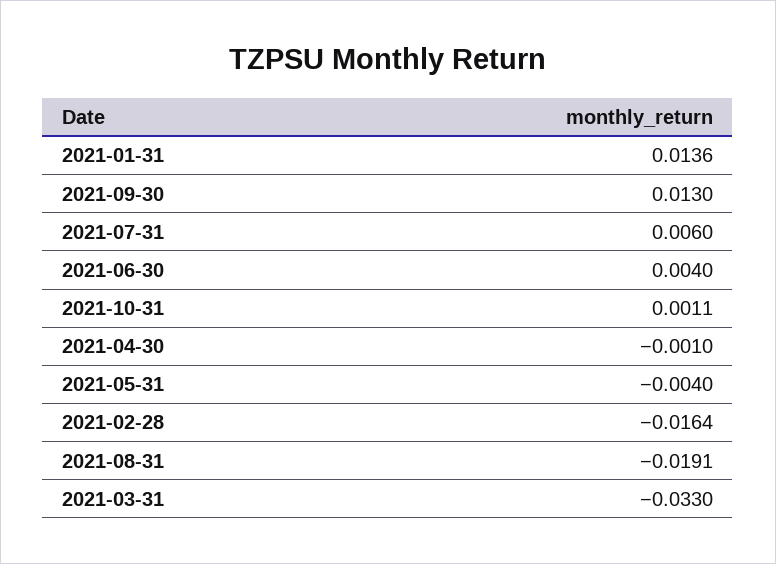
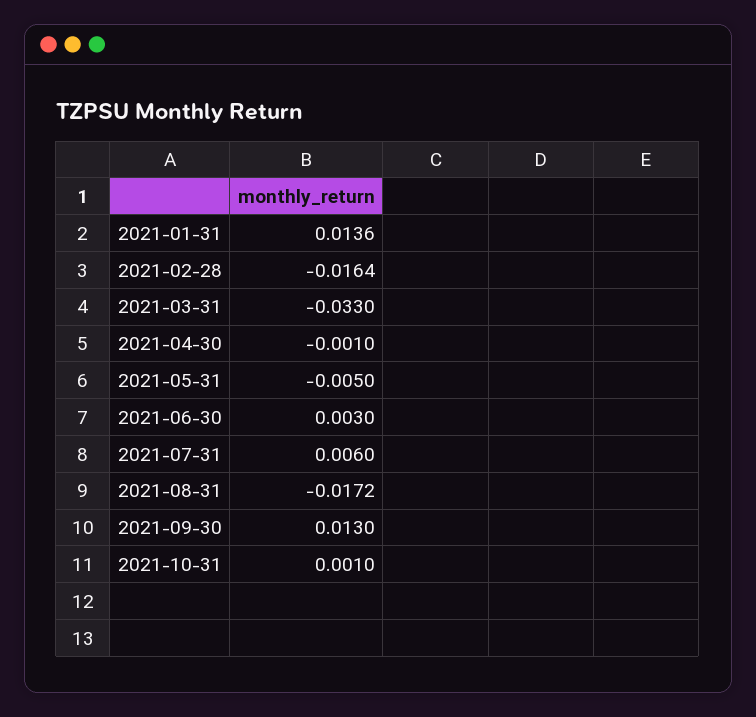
  {
    "2021-01-31": 0.0136,
    "2021-09-30": 0.013,
    "2021-07-31": 0.006,
-   "2021-06-30": 0.004,
+   "2021-06-30": 0.003,
-   "2021-10-31": 0.0011,
+   "2021-10-31": 0.001,
    "2021-04-30": -0.001,
-   "2021-05-31": -0.004,
+   "2021-05-31": -0.005,
    "2021-02-28": -0.0164,
-   "2021-08-31": -0.0191,
+   "2021-08-31": -0.0172,
    "2021-03-31": -0.033
  }

